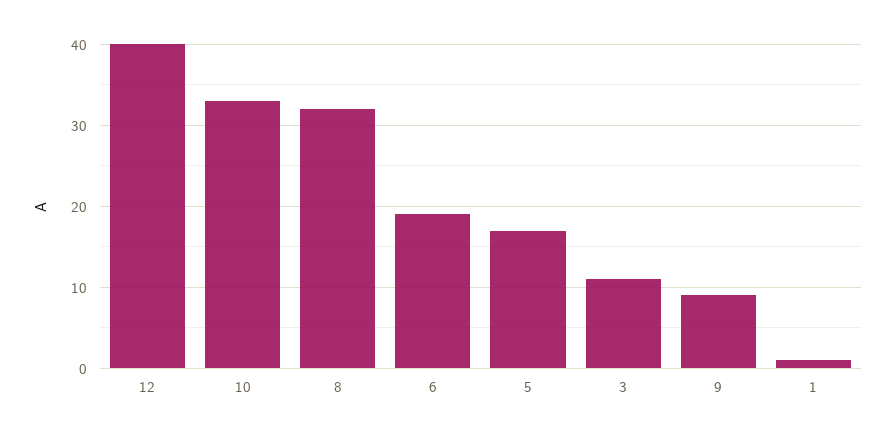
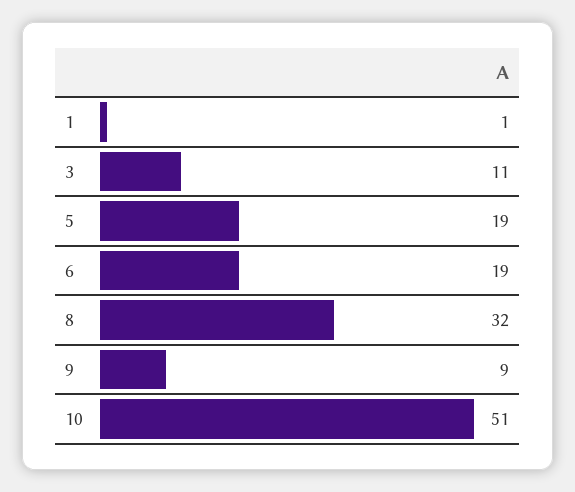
  {
-   "12": 40,
-   "10": 33,
+   "10": 51,
    "8": 32,
    "6": 19,
-   "5": 17,
+   "5": 19,
    "3": 11,
    "9": 9,
    "1": 1
  }

